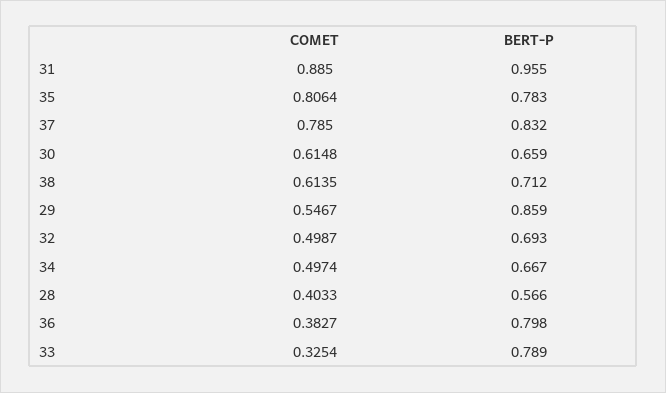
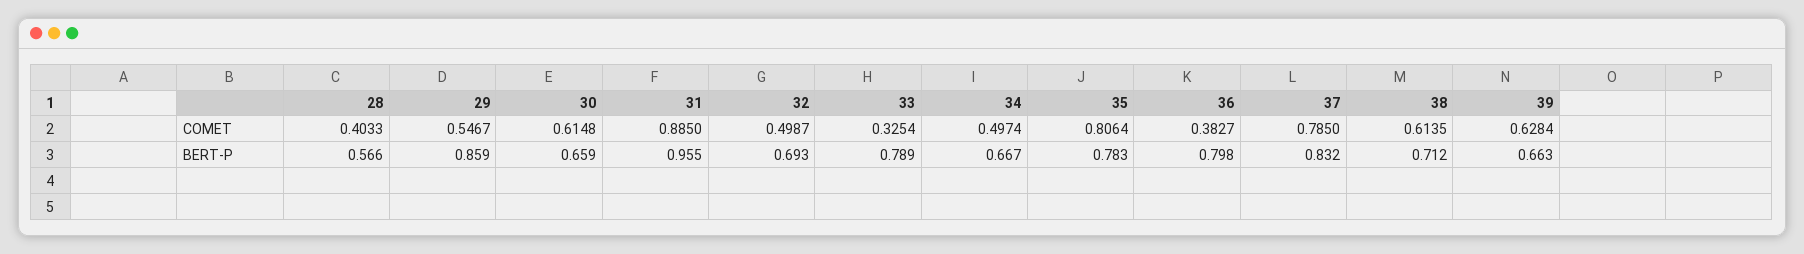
  {
    "COMET": {
      "31": 0.885,
      "35": 0.8064,
      "37": 0.785,
      "30": 0.6148,
      "38": 0.6135,
      "29": 0.5467,
      "32": 0.4987,
      "34": 0.4974,
      "28": 0.4033,
      "36": 0.3827,
-     "33": 0.3254
+     "33": 0.3254,
+     "39": 0.6284
    },
    "BERT-P": {
      "31": 0.955,
      "35": 0.783,
      "37": 0.832,
      "30": 0.659,
      "38": 0.712,
      "29": 0.859,
      "32": 0.693,
      "34": 0.667,
      "28": 0.566,
      "36": 0.798,
-     "33": 0.789
+     "33": 0.789,
+     "39": 0.663
    }
  }

